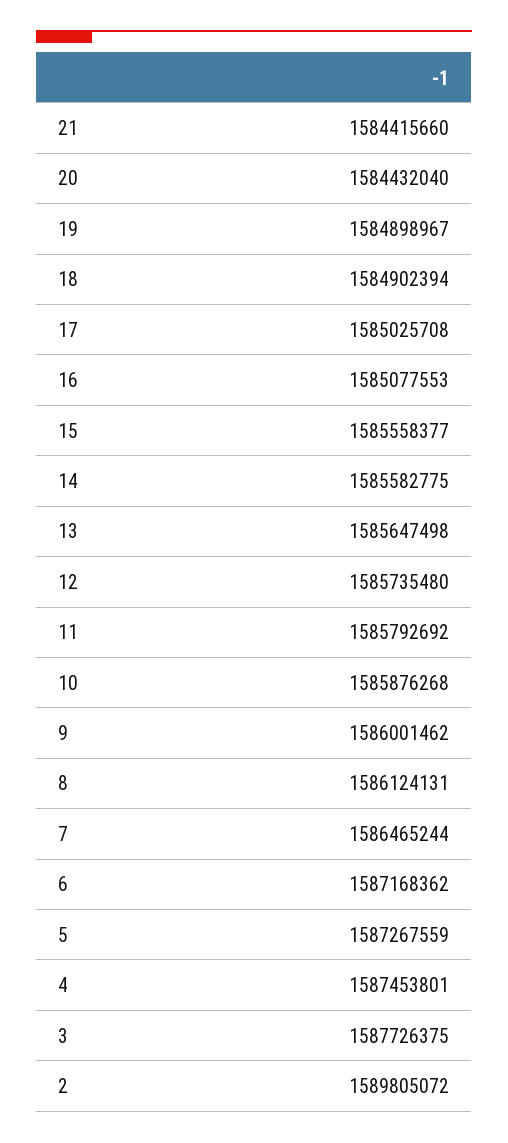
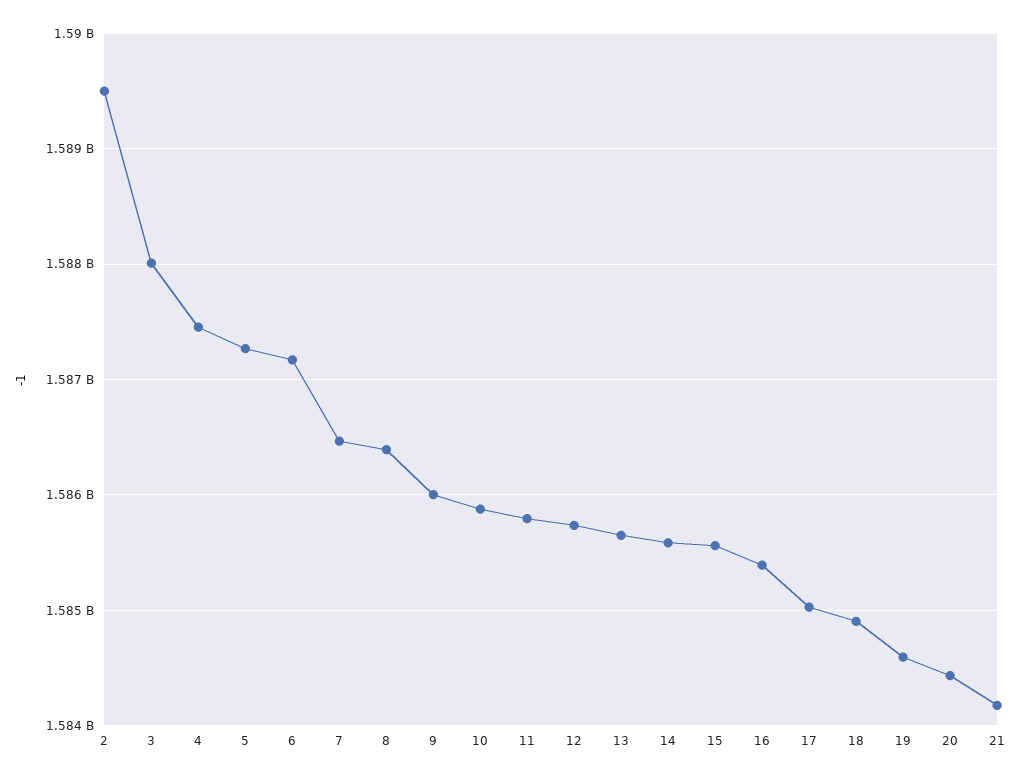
  {
-   "21": 1584415660,
+   "21": 1584200000,
    "20": 1584432040,
-   "19": 1584898967,
+   "19": 1584600000,
    "18": 1584902394,
    "17": 1585025708,
-   "16": 1585077553,
+   "16": 1585400000,
    "15": 1585558377,
    "14": 1585582775,
    "13": 1585647498,
    "12": 1585735480,
    "11": 1585792692,
    "10": 1585876268,
    "9": 1586001462,
-   "8": 1586124131,
+   "8": 1586400000,
    "7": 1586465244,
    "6": 1587168362,
    "5": 1587267559,
    "4": 1587453801,
-   "3": 1587726375,
+   "3": 1588000000,
-   "2": 1589805072
+   "2": 1589500000
  }

